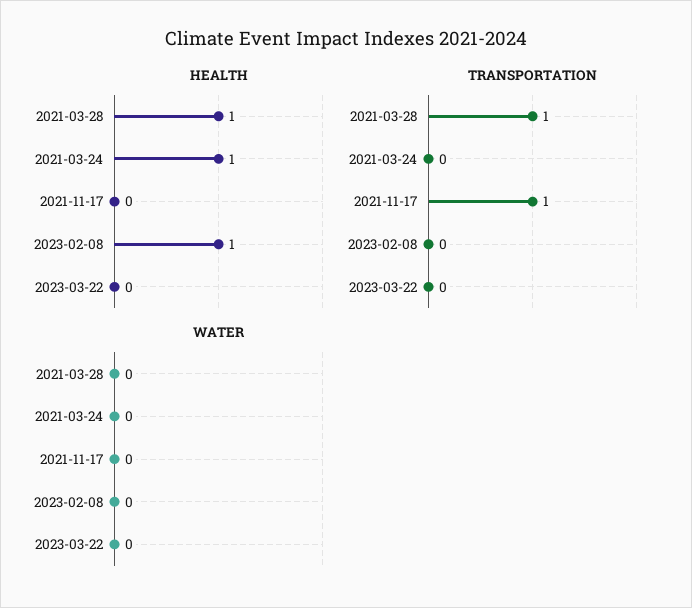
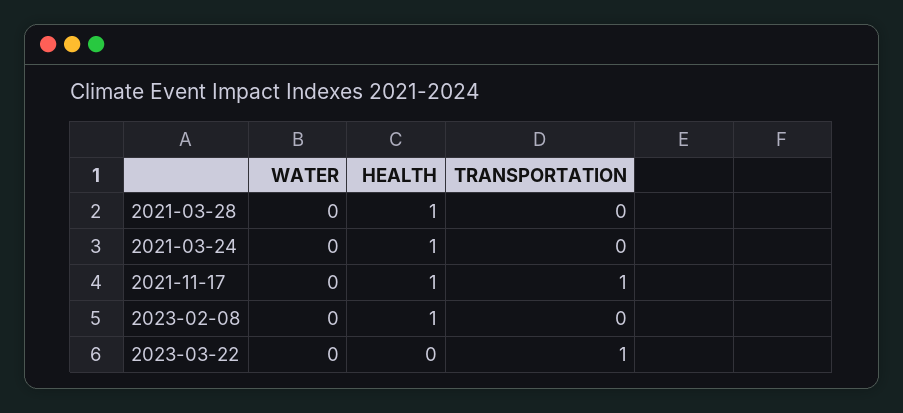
  {
    "HEALTH": {
      "2021-03-28": 1,
      "2021-03-24": 1,
-     "2021-11-17": 0,
+     "2021-11-17": 1,
      "2023-02-08": 1,
      "2023-03-22": 0
    },
    "TRANSPORTATION": {
-     "2021-03-28": 1,
+     "2021-03-28": 0,
      "2021-03-24": 0,
      "2021-11-17": 1,
      "2023-02-08": 0,
-     "2023-03-22": 0
+     "2023-03-22": 1
    },
    "WATER": {
      "2021-03-28": 0,
      "2021-03-24": 0,
      "2021-11-17": 0,
      "2023-02-08": 0,
      "2023-03-22": 0
    }
  }

